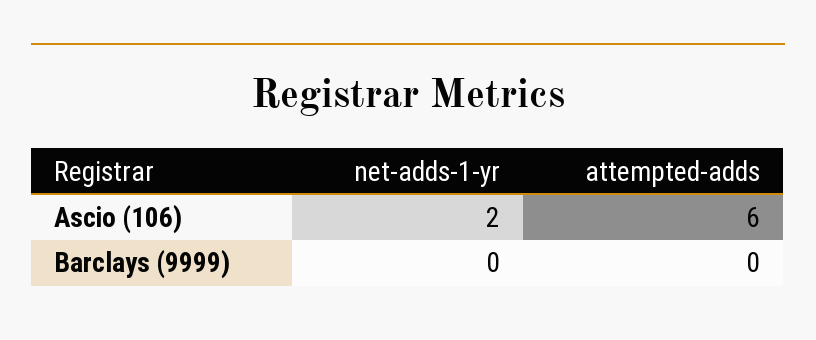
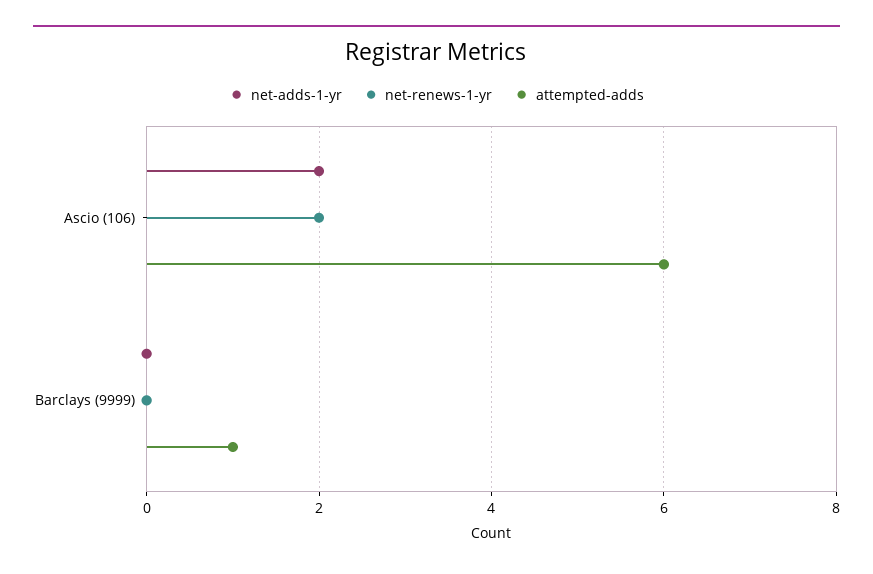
  {
    "net-adds-1-yr": {
      "Ascio (106)": 2,
      "Barclays (9999)": 0
    },
    "attempted-adds": {
      "Ascio (106)": 6,
-     "Barclays (9999)": 0
+     "Barclays (9999)": 1
-   }
+   },
+   "net-renews-1-yr": {
+     "Ascio (106)": 2,
+     "Barclays (9999)": 0
+   }
  }

